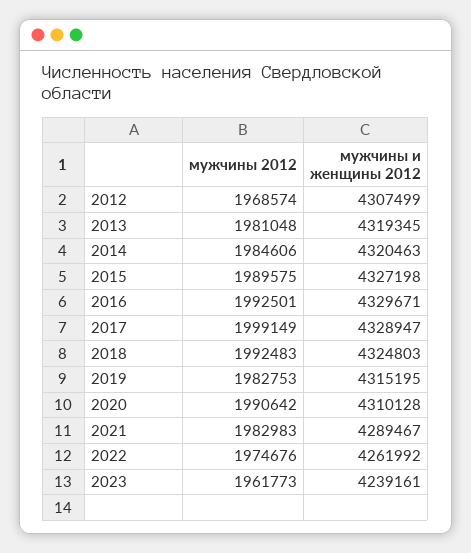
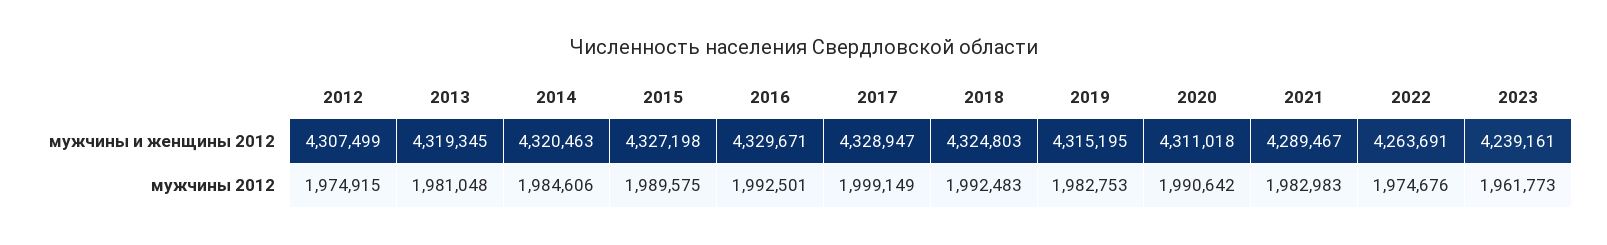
  {
    "мужчины 2012": {
-     "2012": 1968574,
+     "2012": 1974915,
      "2013": 1981048,
      "2014": 1984606,
      "2015": 1989575,
      "2016": 1992501,
      "2017": 1999149,
      "2018": 1992483,
      "2019": 1982753,
      "2020": 1990642,
      "2021": 1982983,
      "2022": 1974676,
      "2023": 1961773
    },
    "мужчины и женщины 2012": {
      "2012": 4307499,
      "2013": 4319345,
      "2014": 4320463,
      "2015": 4327198,
      "2016": 4329671,
      "2017": 4328947,
      "2018": 4324803,
      "2019": 4315195,
-     "2020": 4310128,
+     "2020": 4311018,
      "2021": 4289467,
-     "2022": 4261992,
+     "2022": 4263691,
      "2023": 4239161
    }
  }

